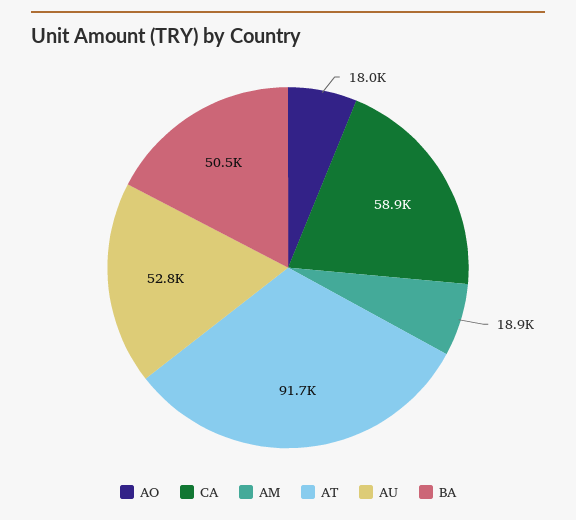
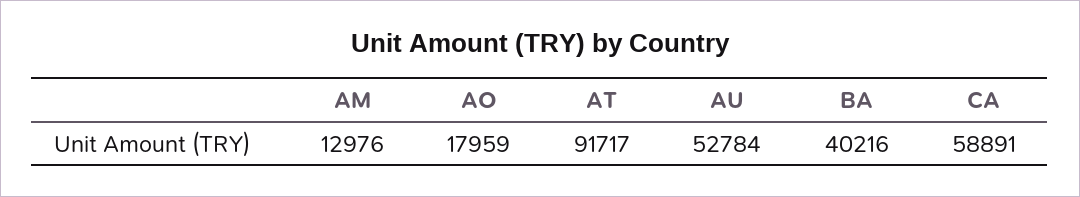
  {
    "AO": 17959,
    "CA": 58891,
-   "AM": 18900,
+   "AM": 12976,
    "AT": 91717,
    "AU": 52784,
-   "BA": 50500
+   "BA": 40216
  }

